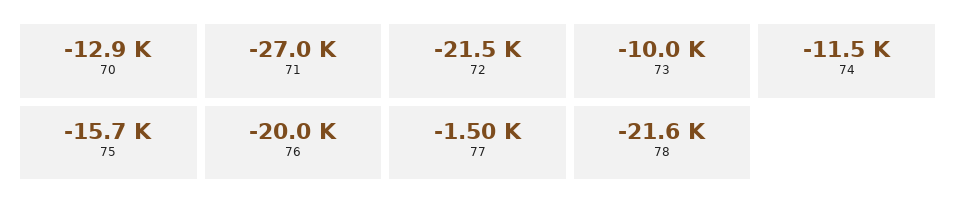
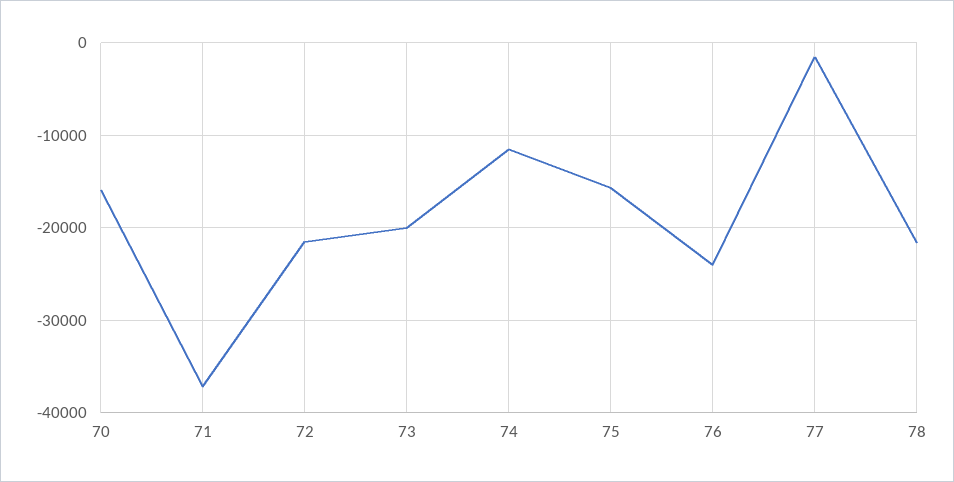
  {
-   "70": -12900,
+   "70": -16000,
-   "71": -27000,
+   "71": -37000,
    "72": -21500,
-   "73": -10000,
+   "73": -20000,
    "74": -11500,
    "75": -15700,
-   "76": -20000,
+   "76": -24000,
    "77": -1500,
    "78": -21600
  }

